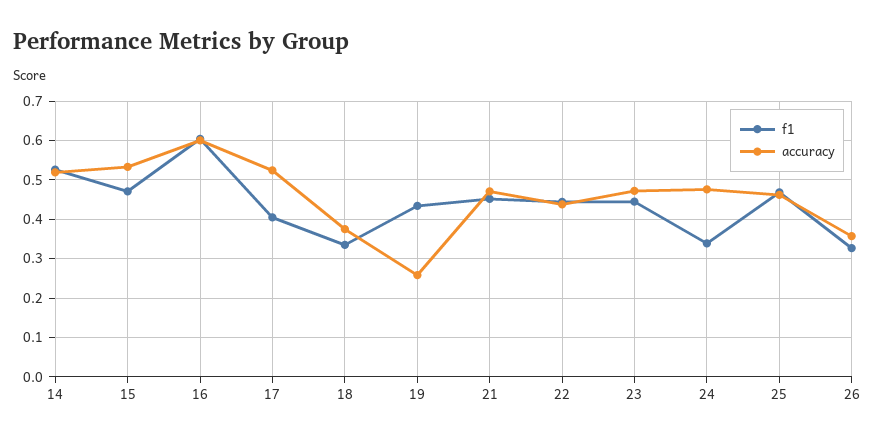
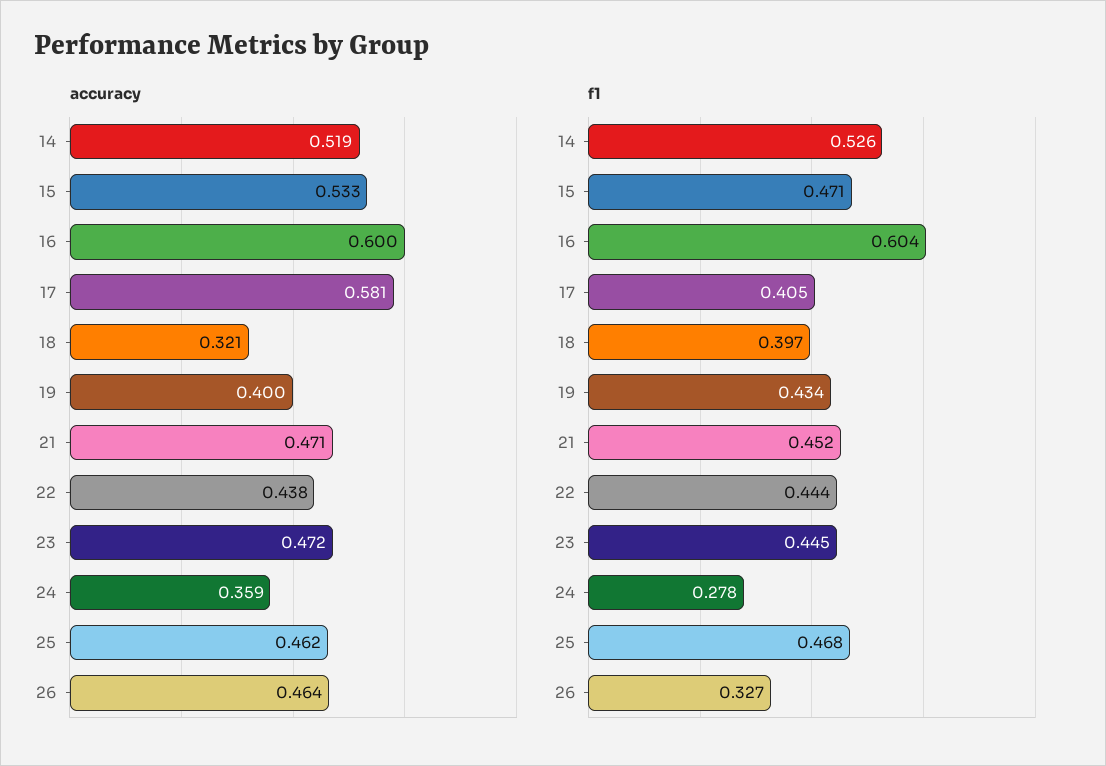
  {
    "f1": {
      "14": 0.526,
      "15": 0.471,
      "16": 0.604,
      "17": 0.405,
-     "18": 0.34,
+     "18": 0.397,
      "19": 0.434,
      "21": 0.452,
      "22": 0.444,
      "23": 0.445,
-     "24": 0.34,
+     "24": 0.278,
      "25": 0.468,
      "26": 0.327
    },
    "accuracy": {
      "14": 0.519,
      "15": 0.533,
      "16": 0.6,
-     "17": 0.52,
+     "17": 0.581,
-     "18": 0.38,
+     "18": 0.321,
-     "19": 0.26,
+     "19": 0.4,
      "21": 0.471,
      "22": 0.438,
      "23": 0.472,
-     "24": 0.48,
+     "24": 0.359,
      "25": 0.462,
-     "26": 0.36
+     "26": 0.464
    }
  }

